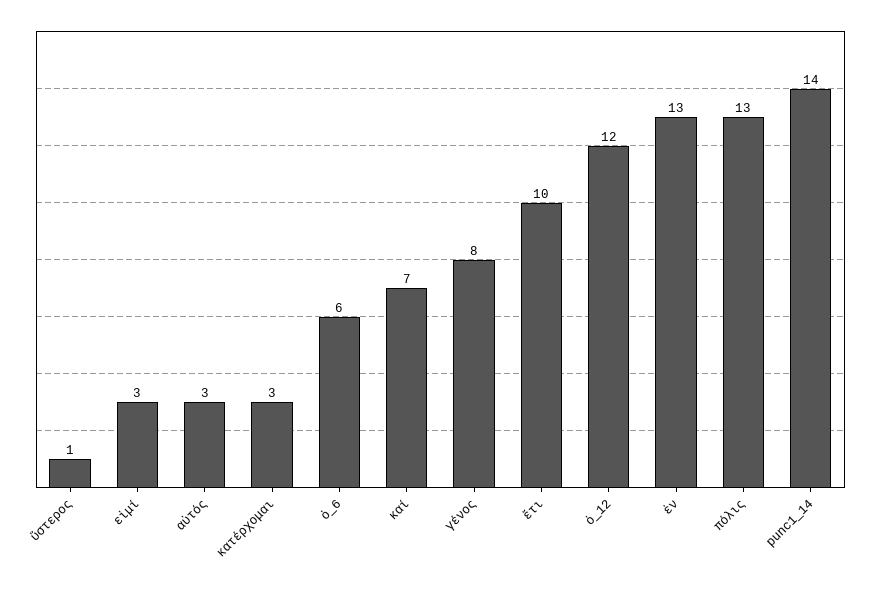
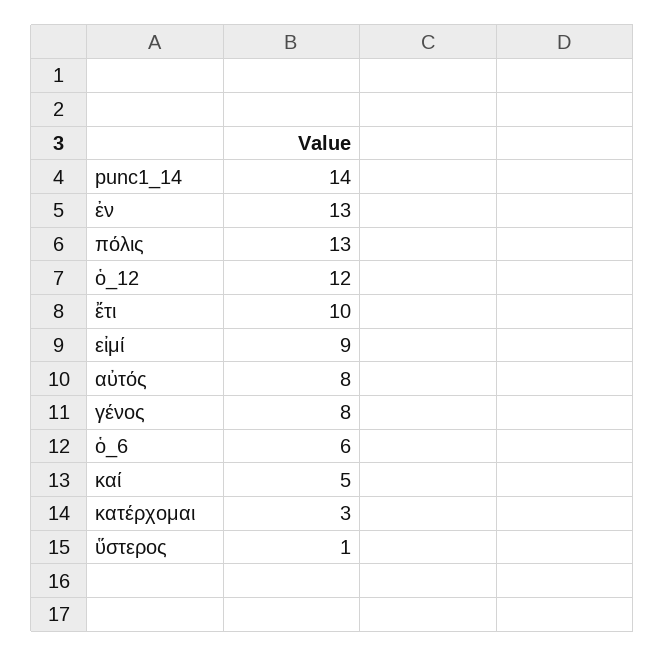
  {
    "ὕστερος": 1,
-   "εἰμί": 3,
+   "εἰμί": 9,
-   "αὐτός": 3,
+   "αὐτός": 8,
    "κατέρχομαι": 3,
    "ὁ_6": 6,
-   "καί": 7,
+   "καί": 5,
    "γένος": 8,
    "ἔτι": 10,
    "ὁ_12": 12,
    "ἐν": 13,
    "πόλις": 13,
    "punc1_14": 14
  }

